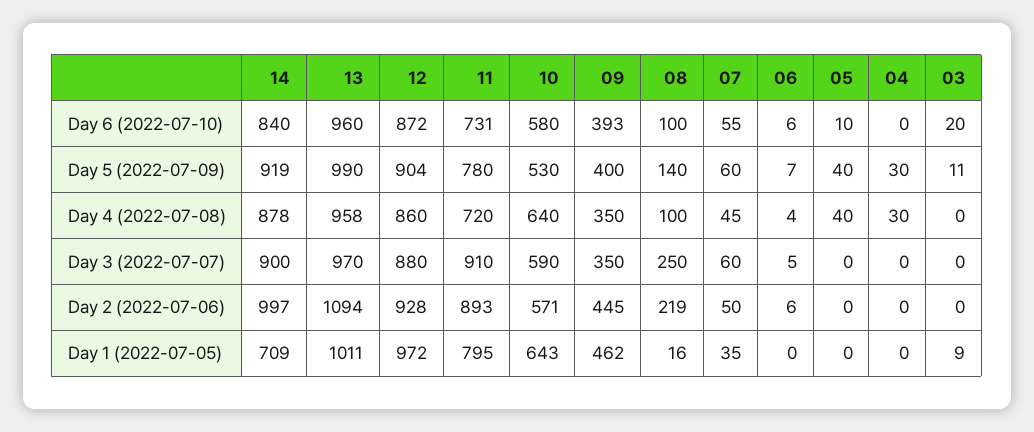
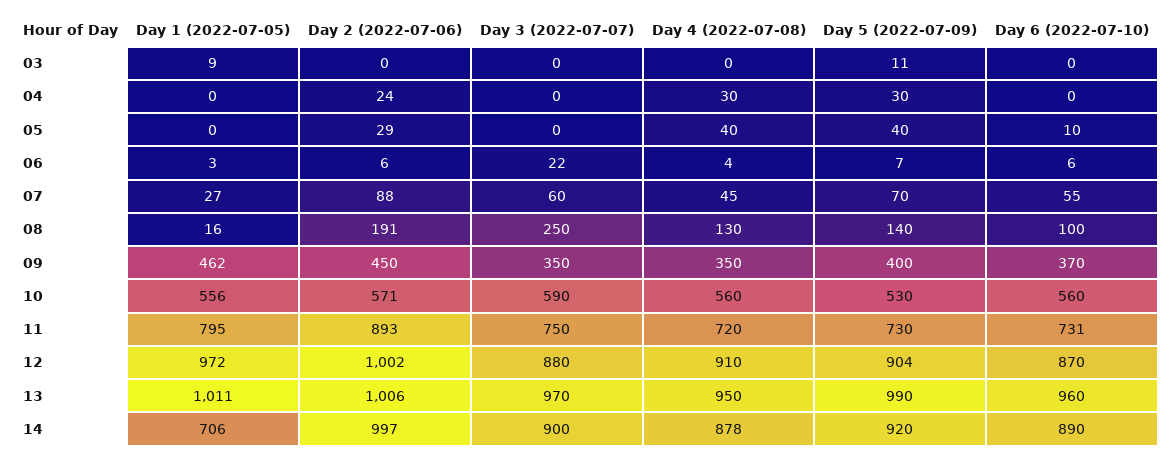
  {
    "14": {
-     "Day 6 (2022-07-10)": 840,
+     "Day 6 (2022-07-10)": 890,
-     "Day 5 (2022-07-09)": 919,
+     "Day 5 (2022-07-09)": 920,
      "Day 4 (2022-07-08)": 878,
      "Day 3 (2022-07-07)": 900,
      "Day 2 (2022-07-06)": 997,
-     "Day 1 (2022-07-05)": 709
+     "Day 1 (2022-07-05)": 706
    },
    "13": {
      "Day 6 (2022-07-10)": 960,
      "Day 5 (2022-07-09)": 990,
-     "Day 4 (2022-07-08)": 958,
+     "Day 4 (2022-07-08)": 950,
      "Day 3 (2022-07-07)": 970,
-     "Day 2 (2022-07-06)": 1094,
+     "Day 2 (2022-07-06)": 1006,
      "Day 1 (2022-07-05)": 1011
    },
    "12": {
-     "Day 6 (2022-07-10)": 872,
+     "Day 6 (2022-07-10)": 870,
      "Day 5 (2022-07-09)": 904,
-     "Day 4 (2022-07-08)": 860,
+     "Day 4 (2022-07-08)": 910,
      "Day 3 (2022-07-07)": 880,
-     "Day 2 (2022-07-06)": 928,
+     "Day 2 (2022-07-06)": 1002,
      "Day 1 (2022-07-05)": 972
    },
    "11": {
      "Day 6 (2022-07-10)": 731,
-     "Day 5 (2022-07-09)": 780,
+     "Day 5 (2022-07-09)": 730,
      "Day 4 (2022-07-08)": 720,
-     "Day 3 (2022-07-07)": 910,
+     "Day 3 (2022-07-07)": 750,
      "Day 2 (2022-07-06)": 893,
      "Day 1 (2022-07-05)": 795
    },
    "10": {
-     "Day 6 (2022-07-10)": 580,
+     "Day 6 (2022-07-10)": 560,
      "Day 5 (2022-07-09)": 530,
-     "Day 4 (2022-07-08)": 640,
+     "Day 4 (2022-07-08)": 560,
      "Day 3 (2022-07-07)": 590,
      "Day 2 (2022-07-06)": 571,
-     "Day 1 (2022-07-05)": 643
+     "Day 1 (2022-07-05)": 556
    },
    "09": {
-     "Day 6 (2022-07-10)": 393,
+     "Day 6 (2022-07-10)": 370,
      "Day 5 (2022-07-09)": 400,
      "Day 4 (2022-07-08)": 350,
      "Day 3 (2022-07-07)": 350,
-     "Day 2 (2022-07-06)": 445,
+     "Day 2 (2022-07-06)": 450,
      "Day 1 (2022-07-05)": 462
    },
    "08": {
      "Day 6 (2022-07-10)": 100,
      "Day 5 (2022-07-09)": 140,
-     "Day 4 (2022-07-08)": 100,
+     "Day 4 (2022-07-08)": 130,
      "Day 3 (2022-07-07)": 250,
-     "Day 2 (2022-07-06)": 219,
+     "Day 2 (2022-07-06)": 191,
      "Day 1 (2022-07-05)": 16
    },
    "07": {
      "Day 6 (2022-07-10)": 55,
-     "Day 5 (2022-07-09)": 60,
+     "Day 5 (2022-07-09)": 70,
      "Day 4 (2022-07-08)": 45,
      "Day 3 (2022-07-07)": 60,
-     "Day 2 (2022-07-06)": 50,
+     "Day 2 (2022-07-06)": 88,
-     "Day 1 (2022-07-05)": 35
+     "Day 1 (2022-07-05)": 27
    },
    "06": {
      "Day 6 (2022-07-10)": 6,
      "Day 5 (2022-07-09)": 7,
      "Day 4 (2022-07-08)": 4,
-     "Day 3 (2022-07-07)": 5,
+     "Day 3 (2022-07-07)": 22,
      "Day 2 (2022-07-06)": 6,
-     "Day 1 (2022-07-05)": 0
+     "Day 1 (2022-07-05)": 3
    },
    "05": {
      "Day 6 (2022-07-10)": 10,
      "Day 5 (2022-07-09)": 40,
      "Day 4 (2022-07-08)": 40,
      "Day 3 (2022-07-07)": 0,
-     "Day 2 (2022-07-06)": 0,
+     "Day 2 (2022-07-06)": 29,
      "Day 1 (2022-07-05)": 0
    },
    "04": {
      "Day 6 (2022-07-10)": 0,
      "Day 5 (2022-07-09)": 30,
      "Day 4 (2022-07-08)": 30,
      "Day 3 (2022-07-07)": 0,
-     "Day 2 (2022-07-06)": 0,
+     "Day 2 (2022-07-06)": 24,
      "Day 1 (2022-07-05)": 0
    },
    "03": {
-     "Day 6 (2022-07-10)": 20,
+     "Day 6 (2022-07-10)": 0,
      "Day 5 (2022-07-09)": 11,
      "Day 4 (2022-07-08)": 0,
      "Day 3 (2022-07-07)": 0,
      "Day 2 (2022-07-06)": 0,
      "Day 1 (2022-07-05)": 9
    }
  }

